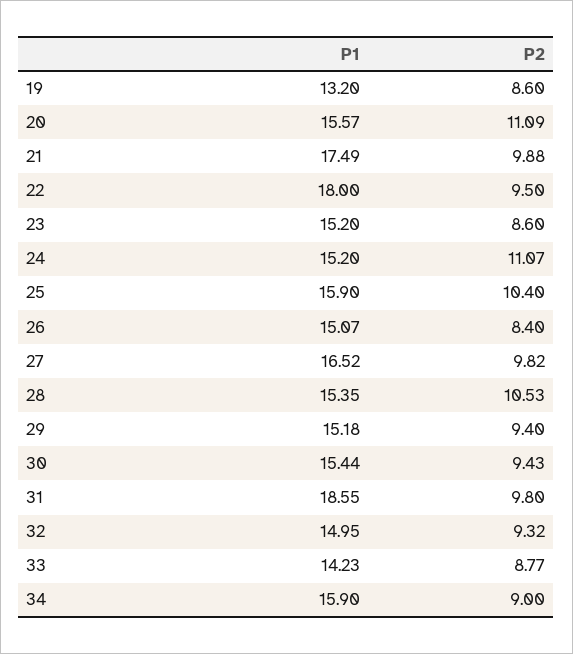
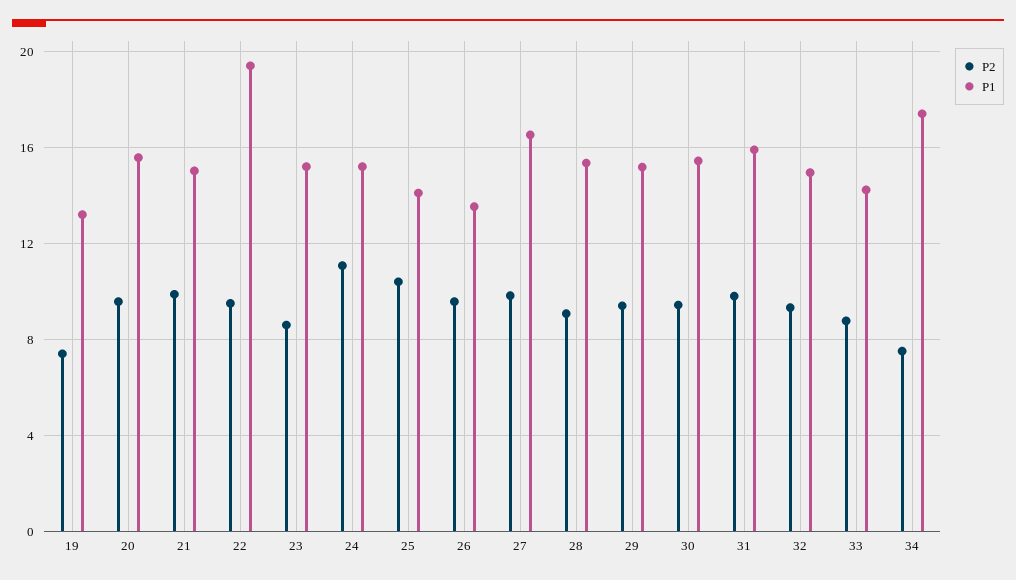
  {
    "P1": {
      "19": 13.2,
      "20": 15.57,
-     "21": 17.49,
+     "21": 15,
-     "22": 18,
+     "22": 19.5,
      "23": 15.2,
      "24": 15.2,
-     "25": 15.9,
+     "25": 14,
-     "26": 15.07,
+     "26": 13.5,
      "27": 16.52,
      "28": 15.35,
      "29": 15.18,
      "30": 15.44,
-     "31": 18.55,
+     "31": 16,
      "32": 14.95,
      "33": 14.23,
-     "34": 15.9
+     "34": 17.5
    },
    "P2": {
-     "19": 8.6,
+     "19": 7.5,
-     "20": 11.09,
+     "20": 9.5,
      "21": 9.88,
      "22": 9.5,
      "23": 8.6,
      "24": 11.07,
      "25": 10.4,
-     "26": 8.4,
+     "26": 9.5,
      "27": 9.82,
-     "28": 10.53,
+     "28": 9,
      "29": 9.4,
      "30": 9.43,
      "31": 9.8,
      "32": 9.32,
      "33": 8.77,
-     "34": 9
+     "34": 7.5
    }
  }

